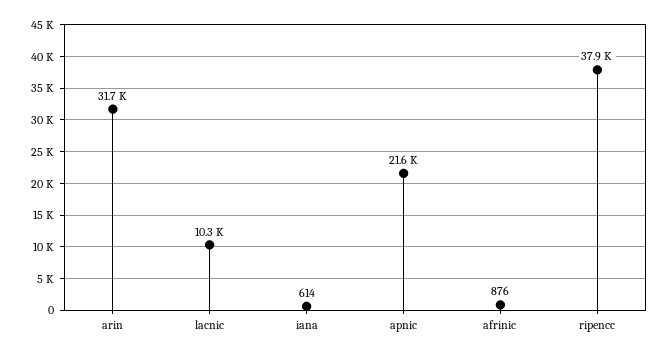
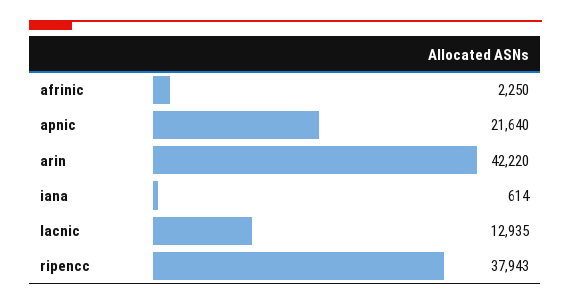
  {
-   "arin": 31700,
+   "arin": 42220,
-   "lacnic": 10300,
+   "lacnic": 12935,
    "iana": 614,
    "apnic": 21640,
-   "afrinic": 876,
+   "afrinic": 2250,
    "ripencc": 37943
  }

